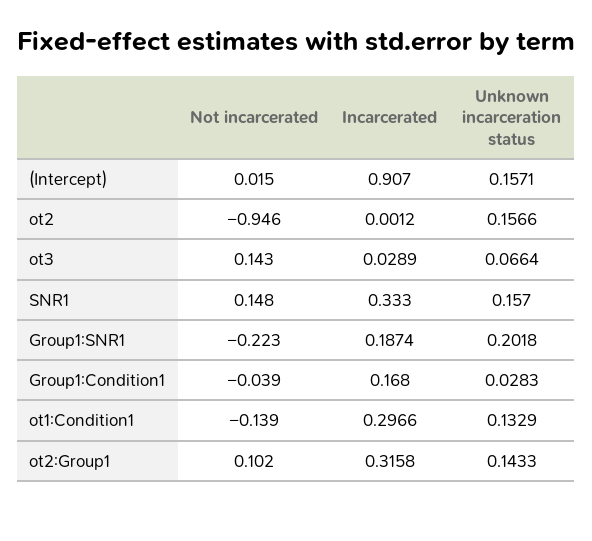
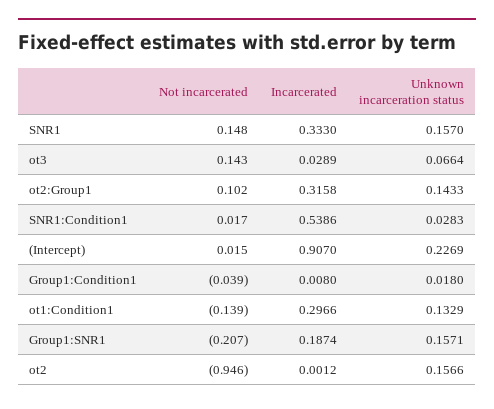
  {
    "Not incarcerated": {
      "(Intercept)": 0.015,
      "ot2": -0.946,
      "ot3": 0.143,
      "SNR1": 0.148,
-     "Group1:SNR1": -0.223,
+     "Group1:SNR1": -0.207,
      "Group1:Condition1": -0.039,
      "ot1:Condition1": -0.139,
-     "ot2:Group1": 0.102
+     "ot2:Group1": 0.102,
+     "SNR1:Condition1": 0.017
    },
    "Incarcerated": {
      "(Intercept)": 0.907,
      "ot2": 0.0012,
      "ot3": 0.0289,
      "SNR1": 0.333,
      "Group1:SNR1": 0.1874,
-     "Group1:Condition1": 0.168,
+     "Group1:Condition1": 0.008,
      "ot1:Condition1": 0.2966,
-     "ot2:Group1": 0.3158
+     "ot2:Group1": 0.3158,
+     "SNR1:Condition1": 0.5386
    },
    "Unknown incarceration status": {
-     "(Intercept)": 0.1571,
+     "(Intercept)": 0.2269,
      "ot2": 0.1566,
      "ot3": 0.0664,
      "SNR1": 0.157,
-     "Group1:SNR1": 0.2018,
+     "Group1:SNR1": 0.1571,
-     "Group1:Condition1": 0.0283,
+     "Group1:Condition1": 0.018,
      "ot1:Condition1": 0.1329,
-     "ot2:Group1": 0.1433
+     "ot2:Group1": 0.1433,
+     "SNR1:Condition1": 0.0283
    }
  }

